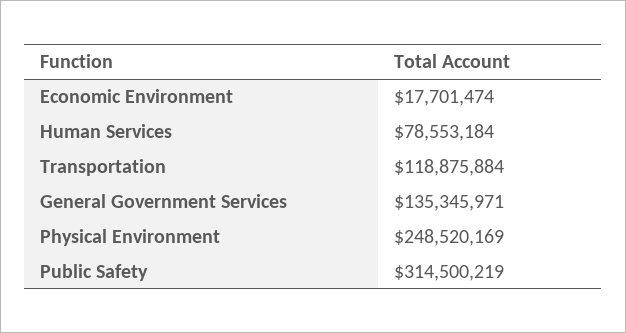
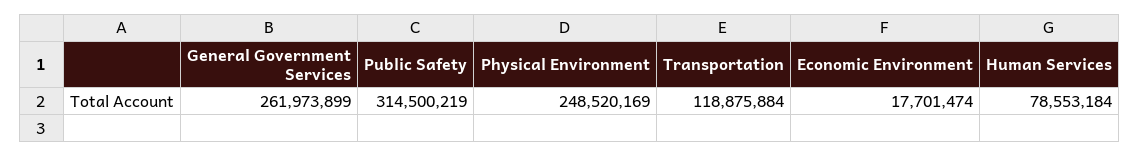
  {
    "Economic Environment": 17701474,
    "Human Services": 78553184,
    "Transportation": 118875884,
-   "General Government Services": 135345971,
+   "General Government Services": 261973899,
    "Physical Environment": 248520169,
    "Public Safety": 314500219
  }

